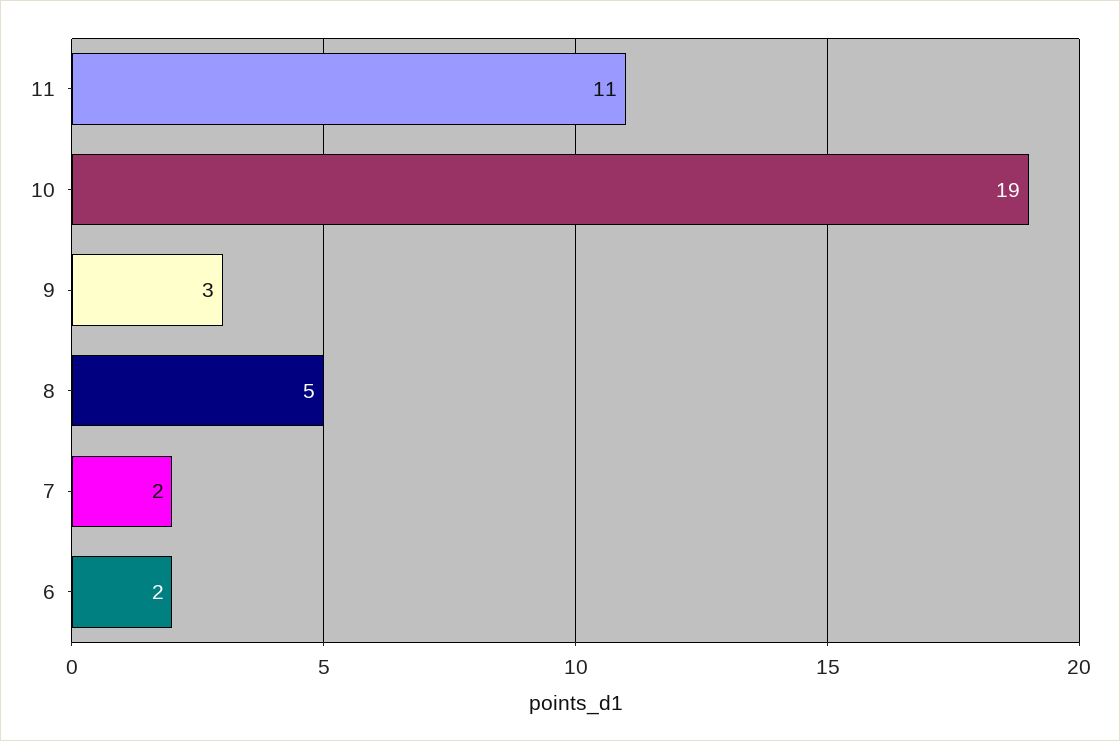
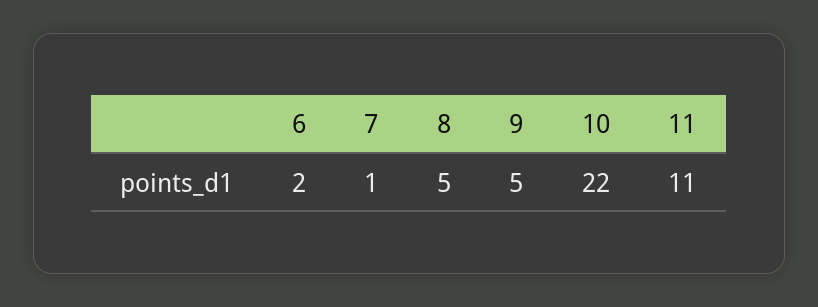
  {
    "11": 11,
-   "10": 19,
+   "10": 22,
-   "9": 3,
+   "9": 5,
    "8": 5,
-   "7": 2,
+   "7": 1,
    "6": 2
  }

